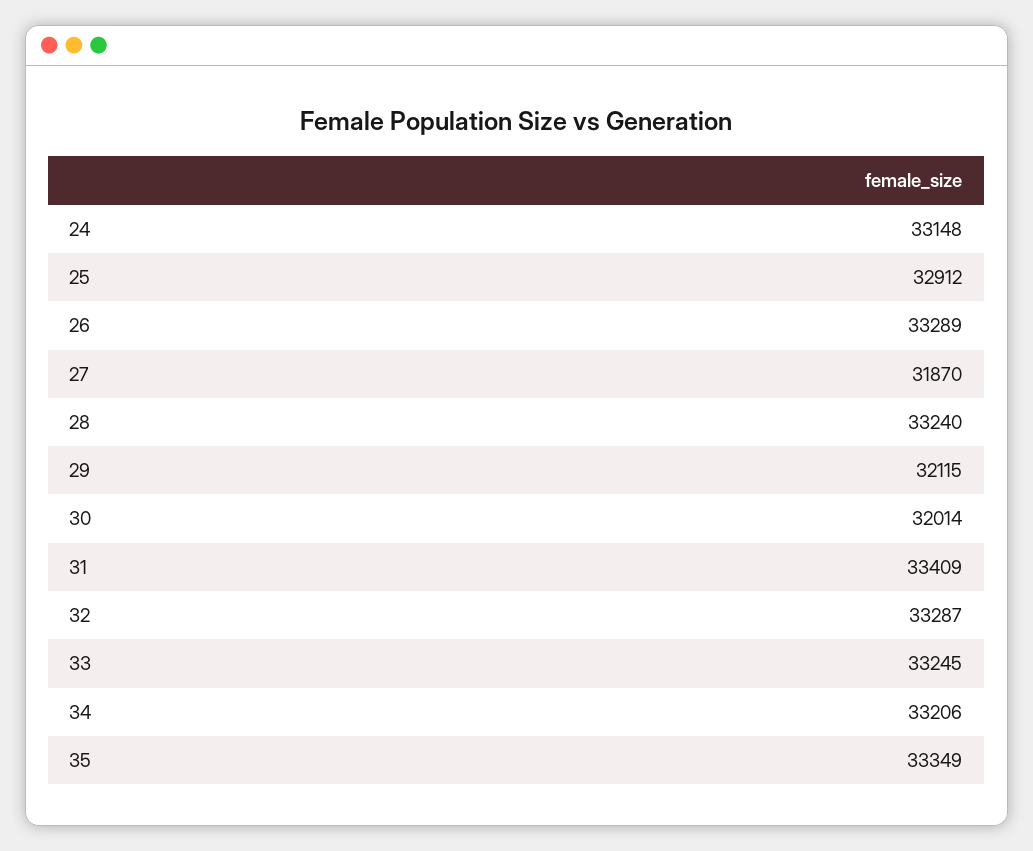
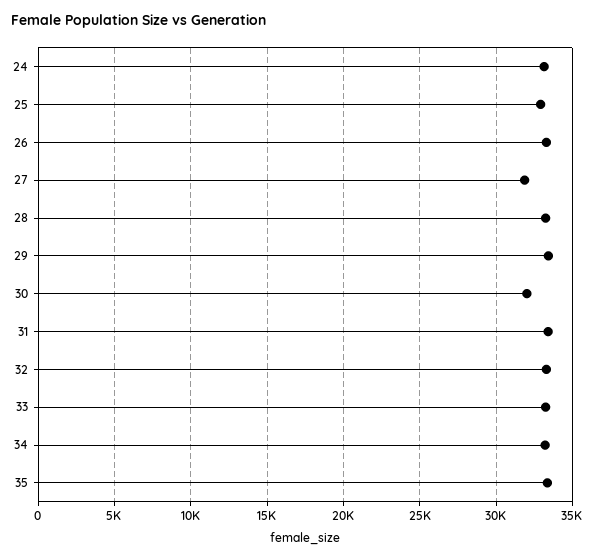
  {
    "24": 33148,
    "25": 32912,
    "26": 33289,
    "27": 31870,
    "28": 33240,
-   "29": 32115,
+   "29": 33500,
    "30": 32014,
    "31": 33409,
    "32": 33287,
    "33": 33245,
    "34": 33206,
    "35": 33349
  }

